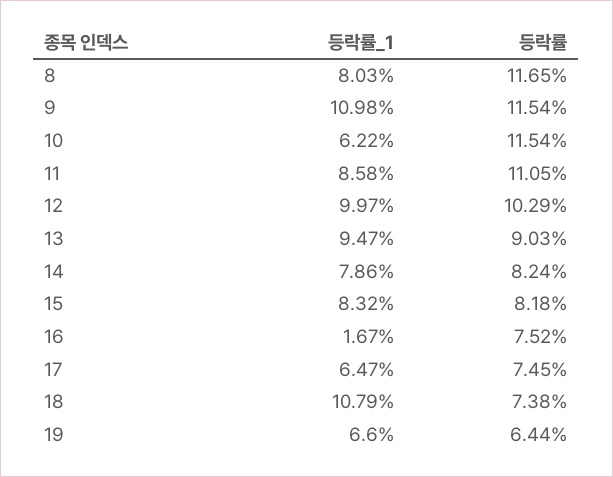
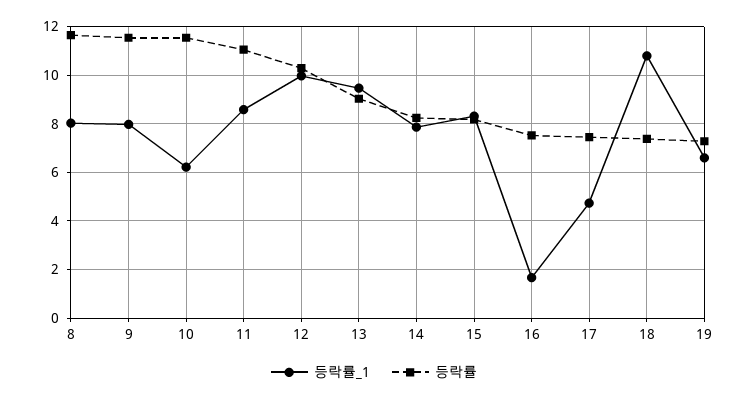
  {
    "등락률_1": {
      "8": 8.03,
-     "9": 10.98,
+     "9": 8,
      "10": 6.22,
      "11": 8.58,
      "12": 9.97,
      "13": 9.47,
      "14": 7.86,
      "15": 8.32,
      "16": 1.67,
-     "17": 6.47,
+     "17": 4.75,
      "18": 10.79,
      "19": 6.6
    },
    "등락률": {
      "8": 11.65,
      "9": 11.54,
      "10": 11.54,
      "11": 11.05,
      "12": 10.29,
      "13": 9.03,
      "14": 8.24,
      "15": 8.18,
      "16": 7.52,
      "17": 7.45,
      "18": 7.38,
-     "19": 6.44
+     "19": 7.25
    }
  }

